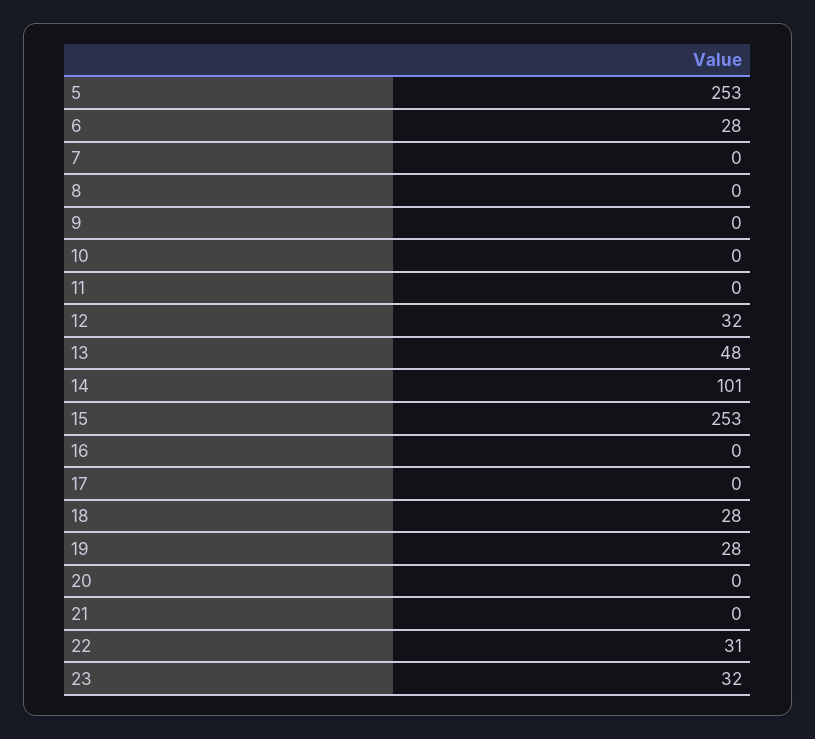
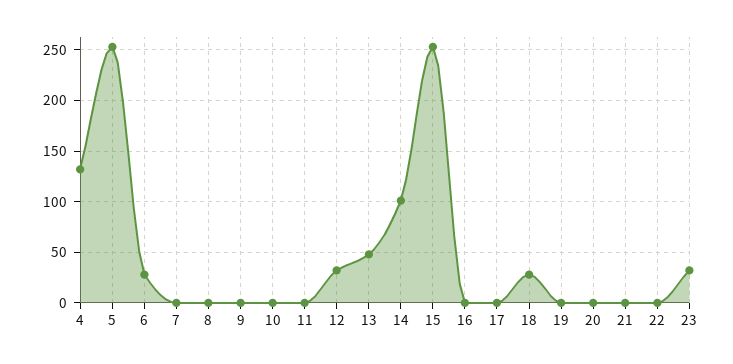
  {
    "5": 253,
    "6": 28,
    "7": 0,
    "8": 0,
    "9": 0,
    "10": 0,
    "11": 0,
    "12": 32,
    "13": 48,
    "14": 101,
    "15": 253,
    "16": 0,
    "17": 0,
    "18": 28,
-   "19": 28,
+   "19": 0,
    "20": 0,
    "21": 0,
-   "22": 31,
+   "22": 0,
-   "23": 32
+   "23": 32,
+   "4": 130
  }

